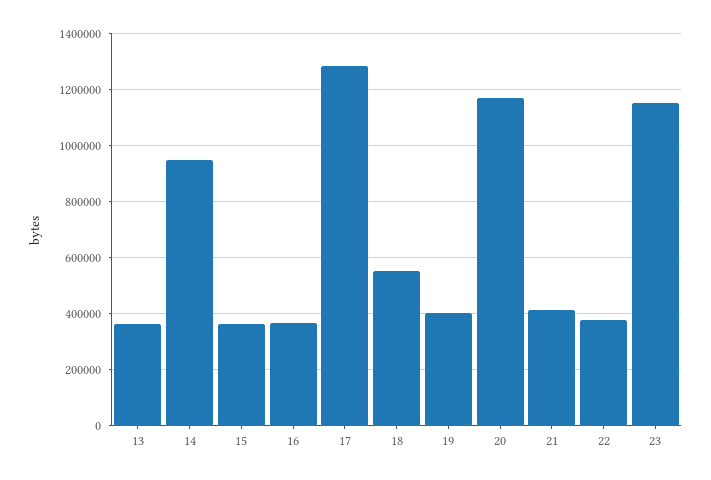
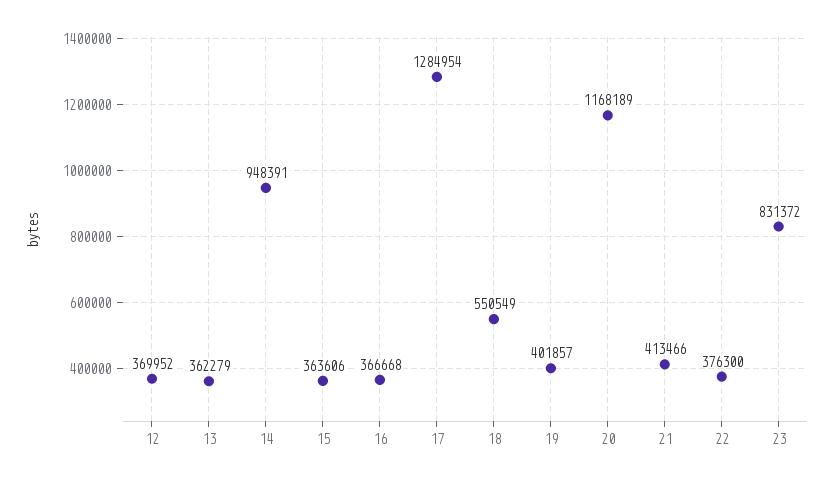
  {
    "13": 362279,
    "14": 948391,
    "15": 363606,
    "16": 366668,
    "17": 1284954,
    "18": 550549,
    "19": 401857,
    "20": 1168189,
    "21": 413466,
    "22": 376300,
-   "23": 1150000
+   "23": 831372,
+   "12": 369952
  }

